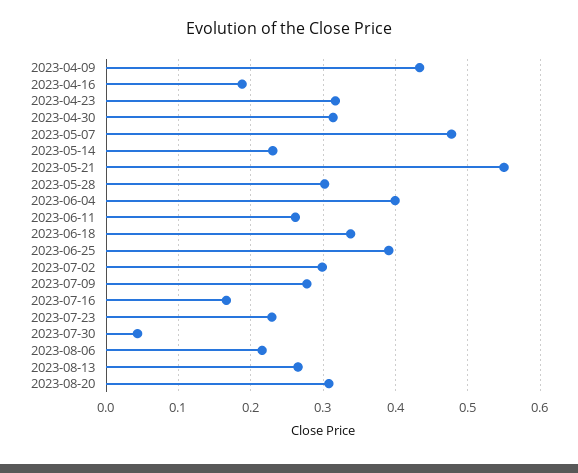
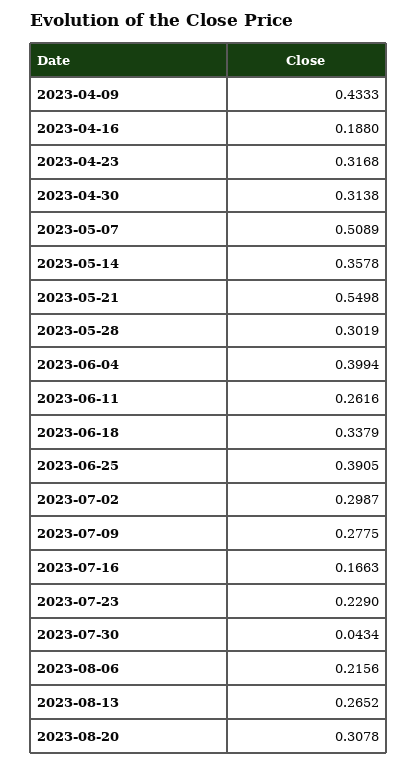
  {
    "2023-04-09": 0.4333,
    "2023-04-16": 0.188,
    "2023-04-23": 0.3168,
    "2023-04-30": 0.3138,
-   "2023-05-07": 0.48,
+   "2023-05-07": 0.5089,
-   "2023-05-14": 0.23,
+   "2023-05-14": 0.3578,
    "2023-05-21": 0.5498,
    "2023-05-28": 0.3019,
    "2023-06-04": 0.3994,
    "2023-06-11": 0.2616,
    "2023-06-18": 0.3379,
    "2023-06-25": 0.3905,
    "2023-07-02": 0.2987,
    "2023-07-09": 0.2775,
    "2023-07-16": 0.1663,
    "2023-07-23": 0.229,
    "2023-07-30": 0.0434,
    "2023-08-06": 0.2156,
    "2023-08-13": 0.2652,
    "2023-08-20": 0.3078
  }

